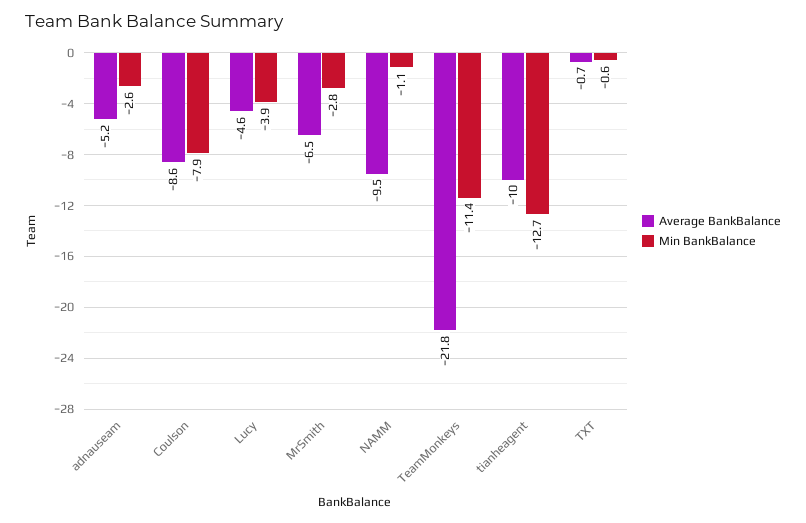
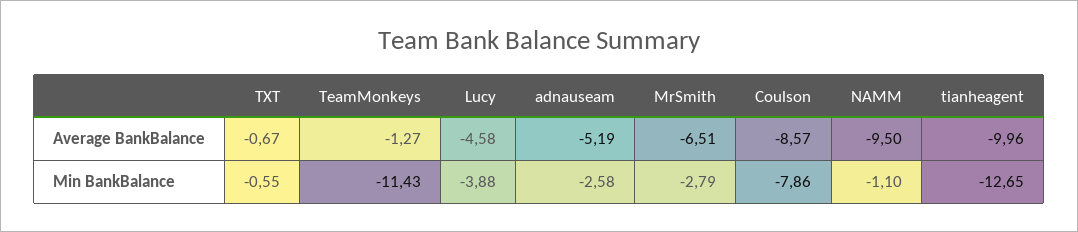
  {
    "Average BankBalance": {
      "adnauseam": -5.19,
      "Coulson": -8.57,
      "Lucy": -4.58,
      "MrSmith": -6.51,
      "NAMM": -9.5,
-     "TeamMonkeys": -21.8,
+     "TeamMonkeys": -1.27,
      "tianheagent": -9.96,
      "TXT": -0.67
    },
    "Min BankBalance": {
      "adnauseam": -2.58,
      "Coulson": -7.86,
      "Lucy": -3.88,
      "MrSmith": -2.79,
      "NAMM": -1.1,
      "TeamMonkeys": -11.43,
      "tianheagent": -12.65,
      "TXT": -0.55
    }
  }

